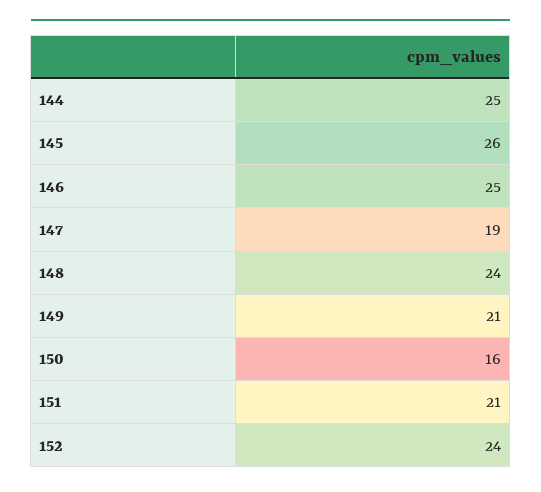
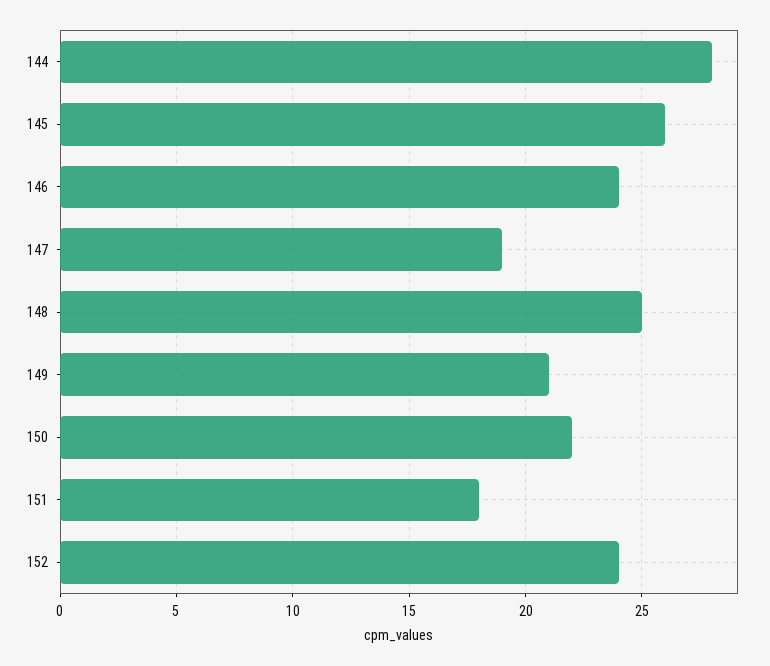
  {
-   "144": 25,
+   "144": 28,
    "145": 26,
-   "146": 25,
+   "146": 24,
    "147": 19,
-   "148": 24,
+   "148": 25,
    "149": 21,
-   "150": 16,
+   "150": 22,
-   "151": 21,
+   "151": 18,
    "152": 24
  }

